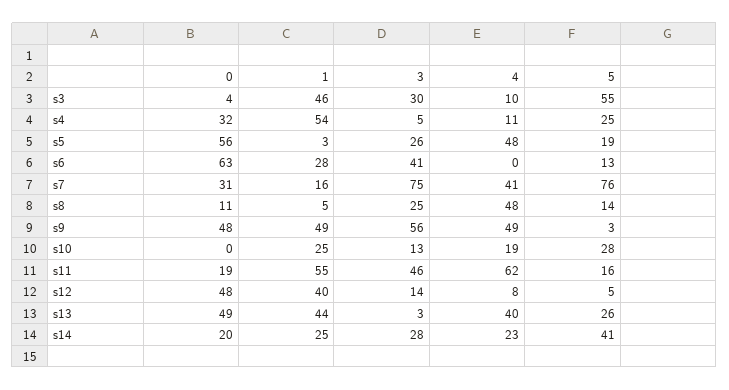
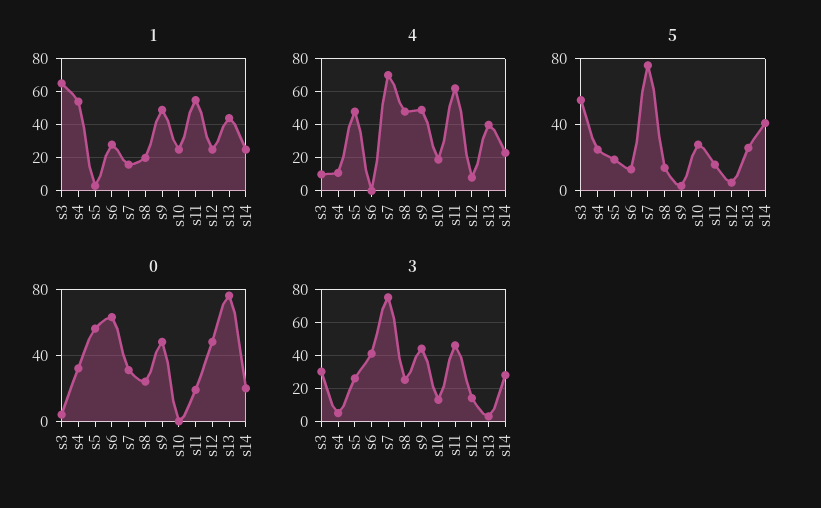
  {
    "0": {
      "s3": 4,
      "s4": 32,
      "s5": 56,
      "s6": 63,
      "s7": 31,
-     "s8": 11,
+     "s8": 25,
      "s9": 48,
      "s10": 0,
      "s11": 19,
      "s12": 48,
-     "s13": 49,
+     "s13": 75,
      "s14": 20
    },
    "1": {
-     "s3": 46,
+     "s3": 65,
      "s4": 54,
      "s5": 3,
      "s6": 28,
      "s7": 16,
-     "s8": 5,
+     "s8": 20,
      "s9": 49,
      "s10": 25,
      "s11": 55,
-     "s12": 40,
+     "s12": 25,
      "s13": 44,
      "s14": 25
    },
    "3": {
      "s3": 30,
      "s4": 5,
      "s5": 26,
      "s6": 41,
      "s7": 75,
      "s8": 25,
-     "s9": 56,
+     "s9": 45,
      "s10": 13,
      "s11": 46,
      "s12": 14,
      "s13": 3,
      "s14": 28
    },
    "4": {
      "s3": 10,
      "s4": 11,
      "s5": 48,
      "s6": 0,
-     "s7": 41,
+     "s7": 70,
      "s8": 48,
      "s9": 49,
      "s10": 19,
      "s11": 62,
      "s12": 8,
      "s13": 40,
      "s14": 23
    },
    "5": {
      "s3": 55,
      "s4": 25,
      "s5": 19,
      "s6": 13,
      "s7": 76,
      "s8": 14,
      "s9": 3,
      "s10": 28,
      "s11": 16,
      "s12": 5,
      "s13": 26,
      "s14": 41
    }
  }

